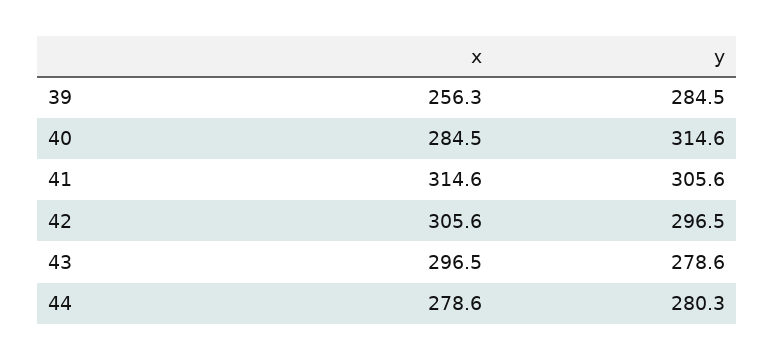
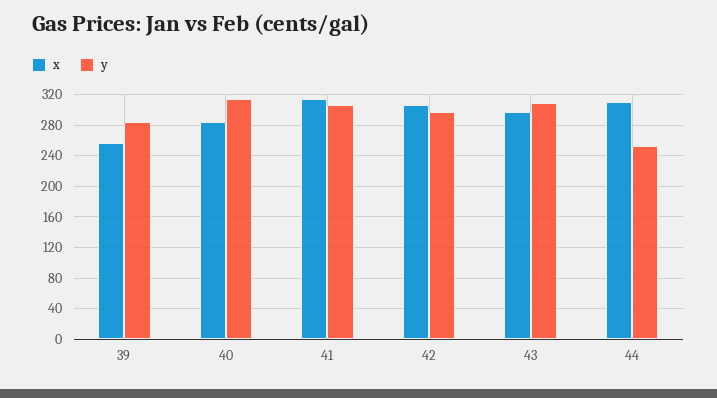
  {
    "x": {
      "39": 256.3,
      "40": 284.5,
      "41": 314.6,
      "42": 305.6,
      "43": 296.5,
-     "44": 278.6
+     "44": 310
    },
    "y": {
      "39": 284.5,
      "40": 314.6,
      "41": 305.6,
      "42": 296.5,
-     "43": 278.6,
+     "43": 310,
-     "44": 280.3
+     "44": 250
    }
  }

